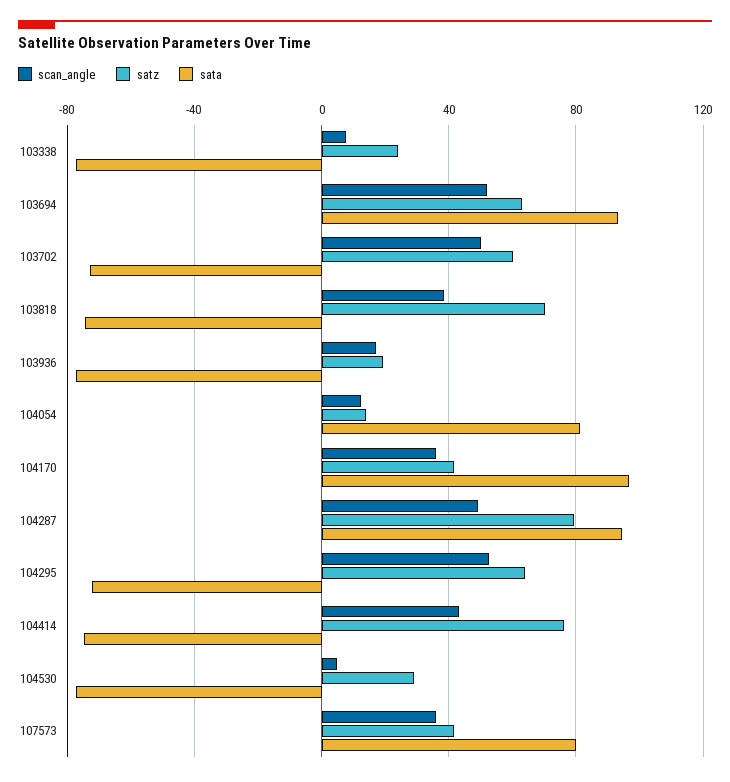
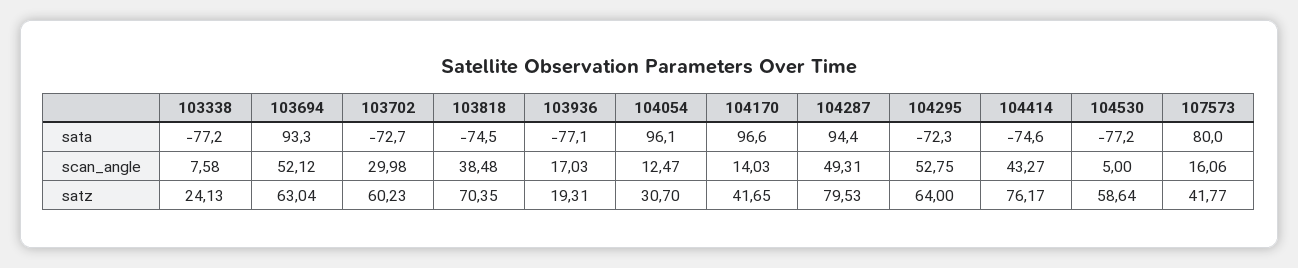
  {
    "scan_angle": {
      "103338": 7.58,
      "103694": 52.12,
-     "103702": 50,
+     "103702": 29.98,
      "103818": 38.48,
      "103936": 17.03,
      "104054": 12.47,
-     "104170": 35,
+     "104170": 14.03,
      "104287": 49.31,
      "104295": 52.75,
      "104414": 43.27,
      "104530": 5,
-     "107573": 35
+     "107573": 16.06
    },
    "satz": {
      "103338": 24.13,
      "103694": 63.04,
      "103702": 60.23,
      "103818": 70.35,
      "103936": 19.31,
-     "104054": 15,
+     "104054": 30.7,
      "104170": 41.65,
      "104287": 79.53,
      "104295": 64,
      "104414": 76.17,
-     "104530": 30,
+     "104530": 58.64,
      "107573": 41.77
    },
    "sata": {
      "103338": -77.2,
      "103694": 93.3,
      "103702": -72.7,
      "103818": -74.5,
      "103936": -77.1,
-     "104054": 80,
+     "104054": 96.1,
      "104170": 96.6,
      "104287": 94.4,
      "104295": -72.3,
      "104414": -74.6,
      "104530": -77.2,
      "107573": 80
    }
  }

